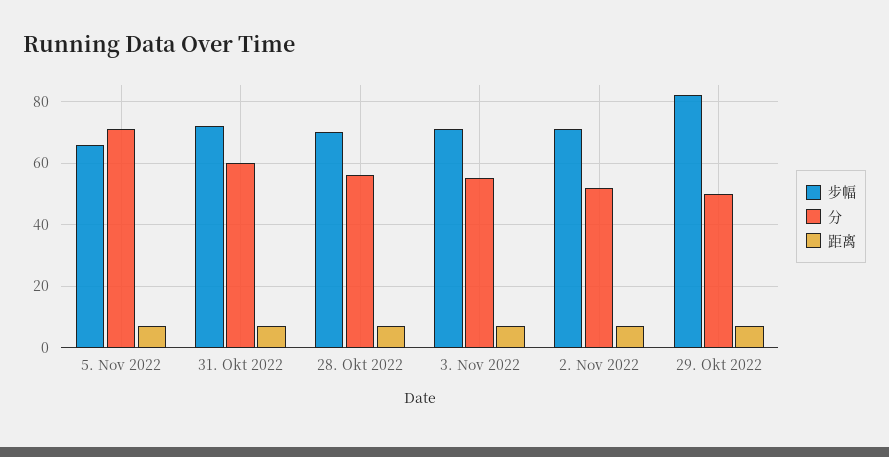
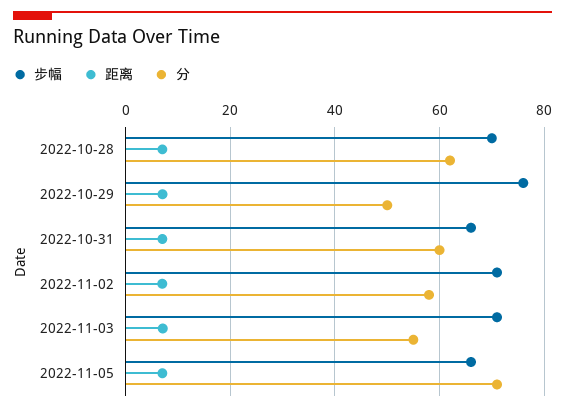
  {
    "步幅": {
      "5. Nov 2022": 66,
-     "31. Okt 2022": 72,
+     "31. Okt 2022": 66,
      "28. Okt 2022": 70,
      "3. Nov 2022": 72,
      "2. Nov 2022": 72,
-     "29. Okt 2022": 82
+     "29. Okt 2022": 76
    },
    "分": {
      "5. Nov 2022": 72,
      "31. Okt 2022": 60,
-     "28. Okt 2022": 56,
+     "28. Okt 2022": 62,
      "3. Nov 2022": 56,
-     "2. Nov 2022": 52,
+     "2. Nov 2022": 58,
      "29. Okt 2022": 50
    },
    "距离": {
      "5. Nov 2022": 8,
      "31. Okt 2022": 8,
      "28. Okt 2022": 8,
      "3. Nov 2022": 8,
      "2. Nov 2022": 8,
      "29. Okt 2022": 8
    }
  }

